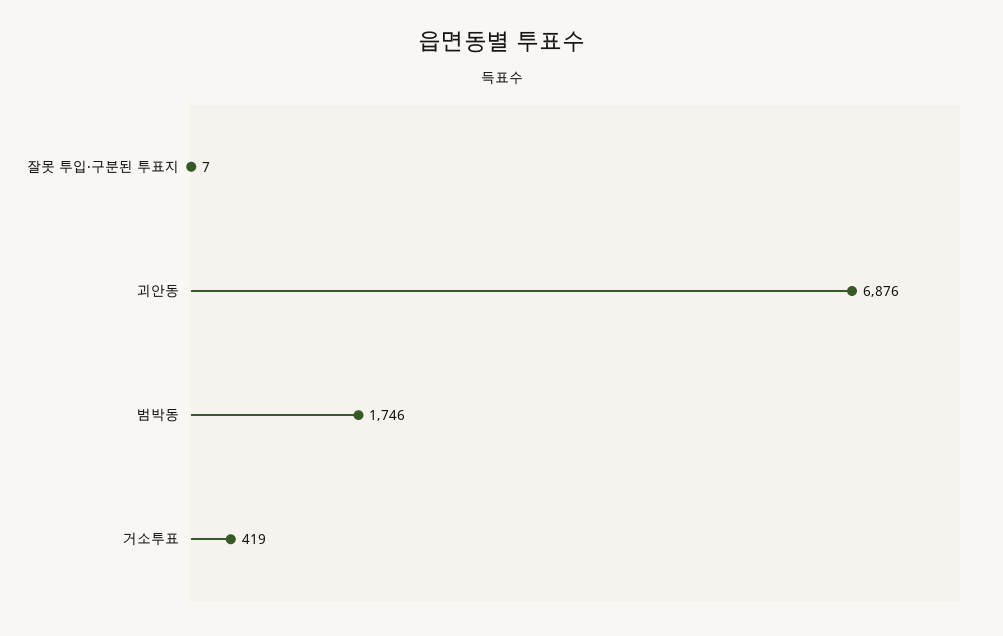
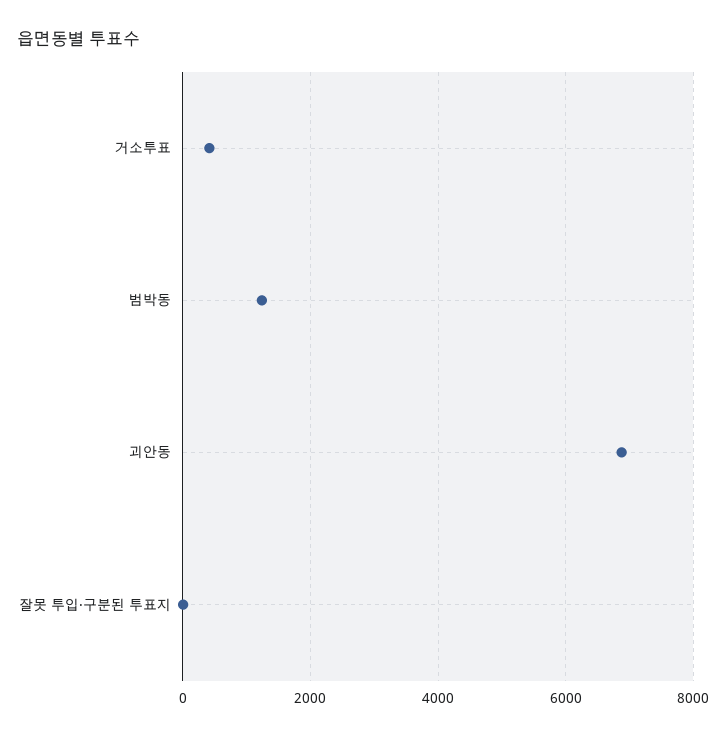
  {
    "잘못 투입·구분된 투표지": 7,
    "괴안동": 6876,
-   "범박동": 1746,
+   "범박동": 1200,
    "거소투표": 419
  }

